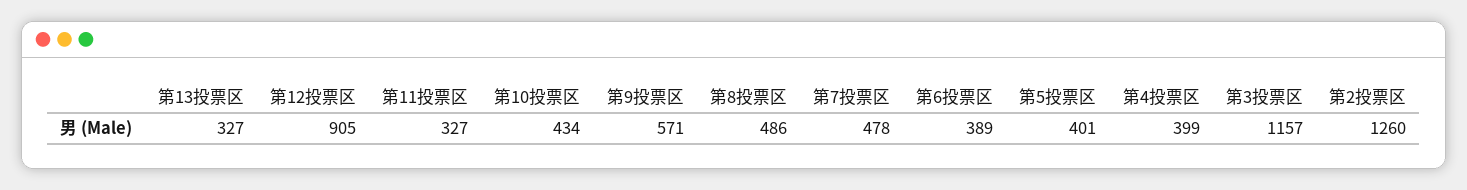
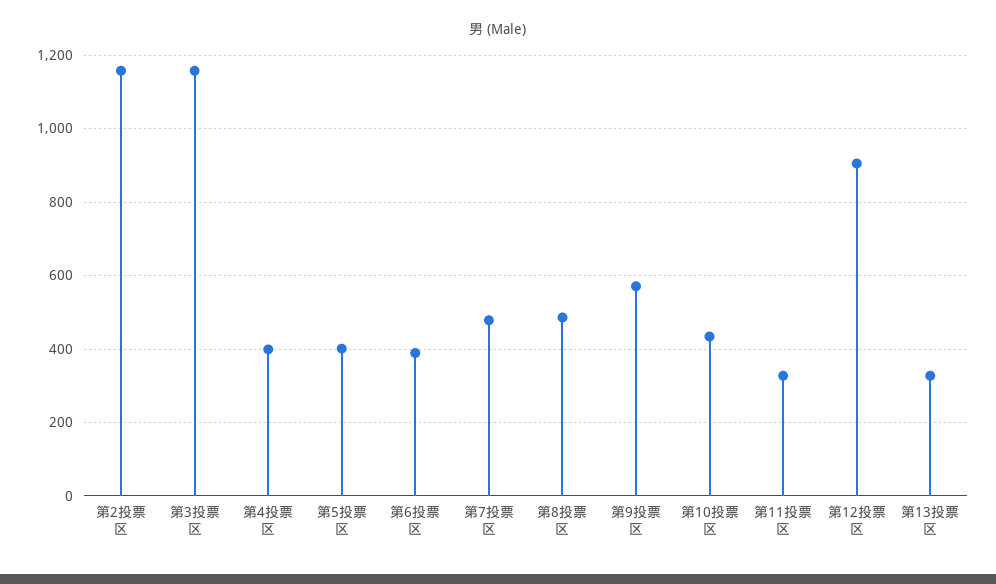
  {
    "第13投票区": 327,
    "第12投票区": 905,
    "第11投票区": 327,
    "第10投票区": 434,
    "第9投票区": 571,
    "第8投票区": 486,
    "第7投票区": 478,
    "第6投票区": 389,
    "第5投票区": 401,
    "第4投票区": 399,
    "第3投票区": 1157,
-   "第2投票区": 1260
+   "第2投票区": 1160
  }

